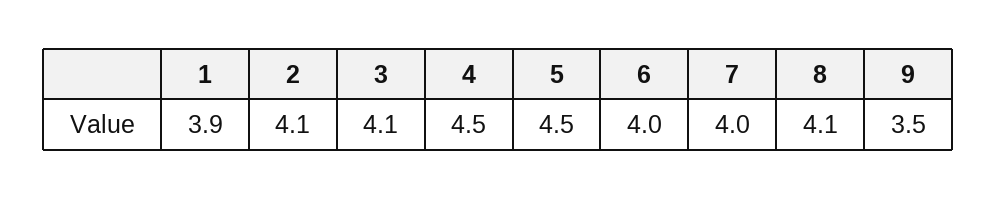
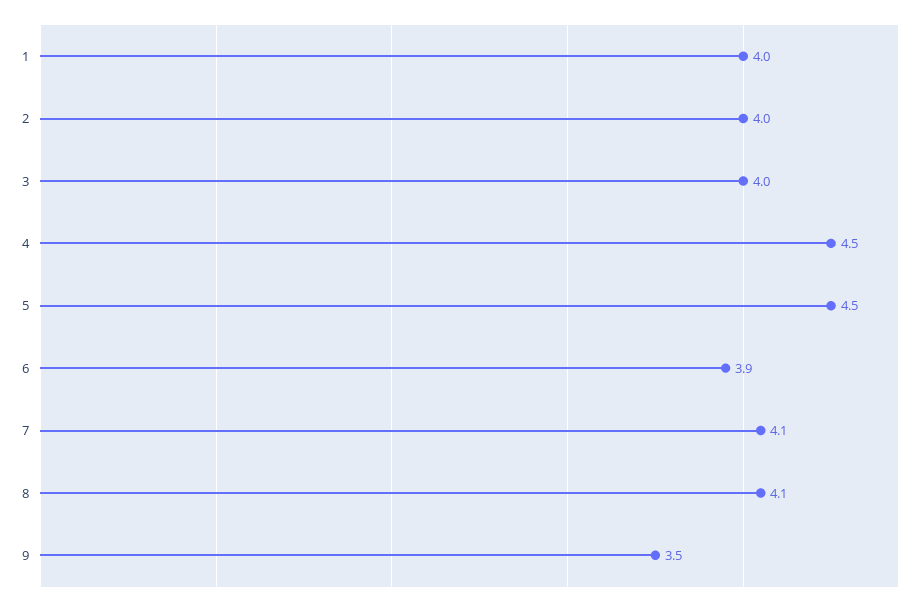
  {
-   "1": 3.9,
+   "1": 4,
-   "2": 4.1,
+   "2": 4,
-   "3": 4.1,
+   "3": 4,
    "4": 4.5,
    "5": 4.5,
-   "6": 4,
+   "6": 3.9,
-   "7": 4,
+   "7": 4.1,
    "8": 4.1,
    "9": 3.5
  }

